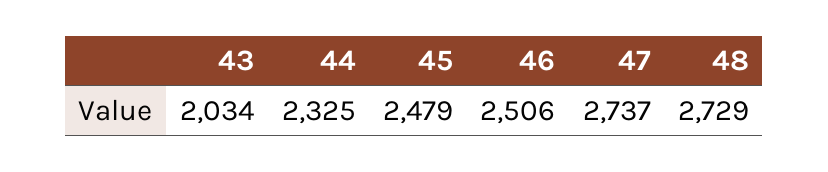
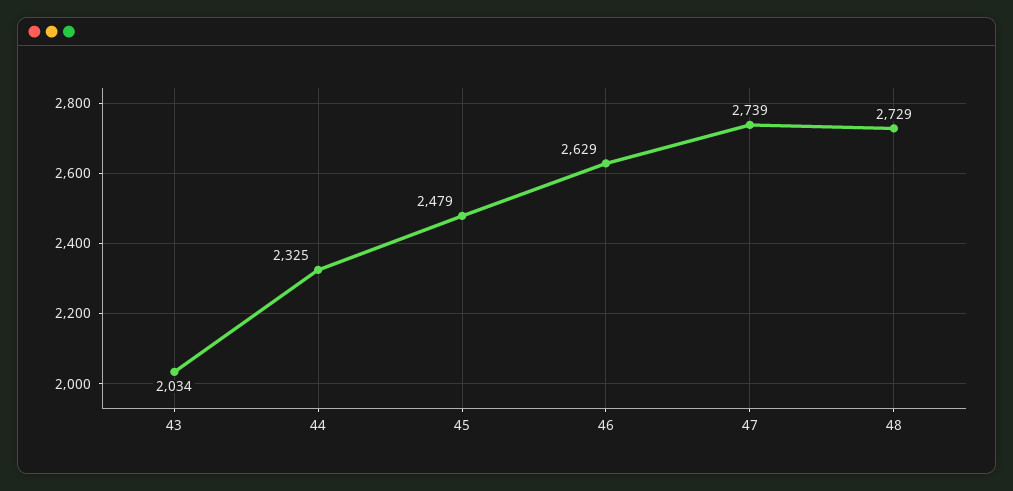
  {
    "43": 2034,
    "44": 2325,
    "45": 2479,
-   "46": 2506,
+   "46": 2629,
-   "47": 2737,
+   "47": 2739,
    "48": 2729
  }

